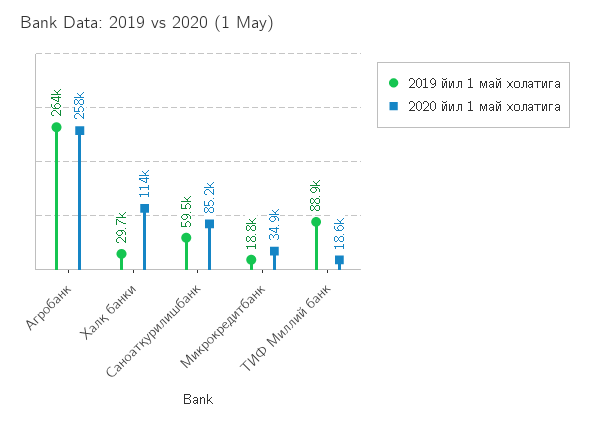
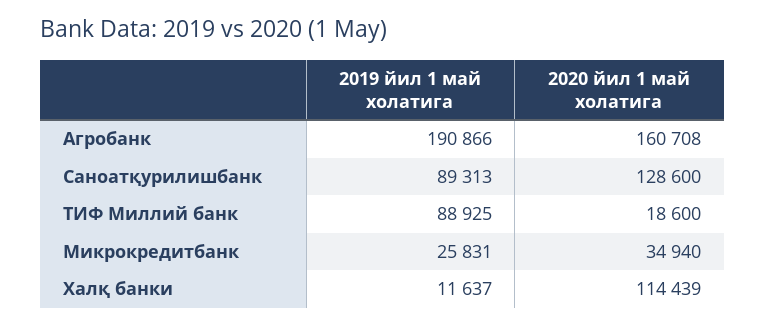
  {
    "2019 йил 1 май холатига": {
-     "Агробанк": 264000,
+     "Агробанк": 190866,
-     "Халқ банки": 29700,
+     "Халқ банки": 11637,
-     "Саноатқурилишбанк": 59500,
+     "Саноатқурилишбанк": 89313,
-     "Микрокредитбанк": 18800,
+     "Микрокредитбанк": 25831,
      "ТИФ Миллий банк": 88925
    },
    "2020 йил 1 май холатига": {
-     "Агробанк": 258000,
+     "Агробанк": 160708,
      "Халқ банки": 114439,
-     "Саноатқурилишбанк": 85200,
+     "Саноатқурилишбанк": 128600,
      "Микрокредитбанк": 34940,
      "ТИФ Миллий банк": 18600
    }
  }

